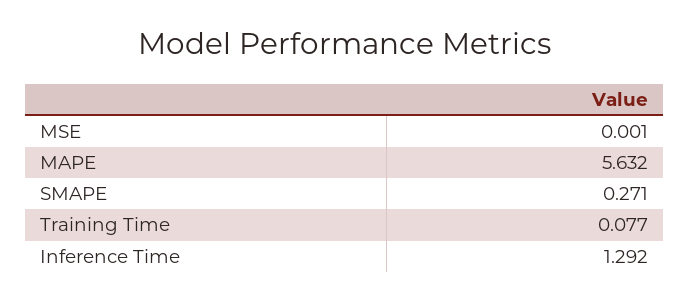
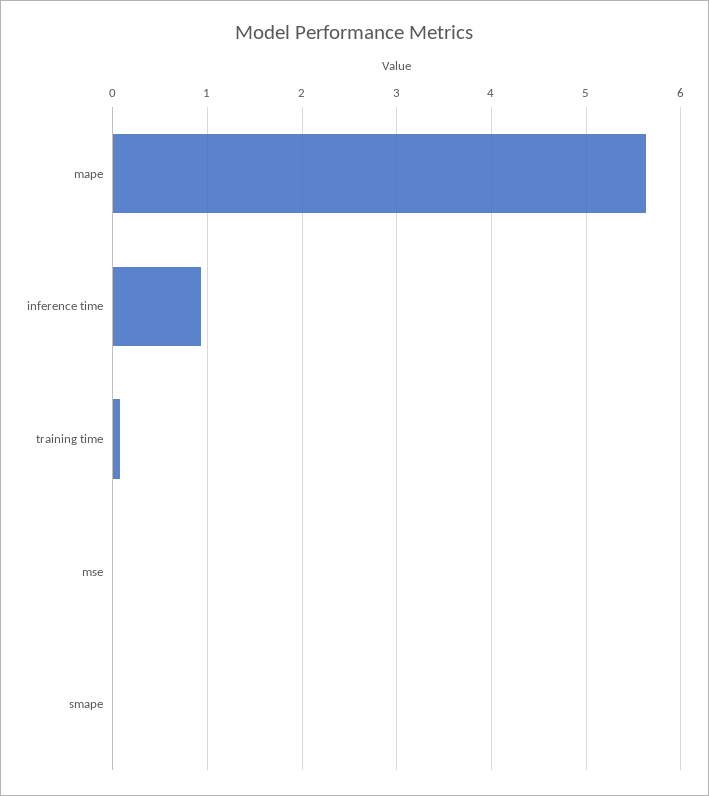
  {
    "MSE": 0.001,
    "MAPE": 5.632,
-   "SMAPE": 0.271,
+   "SMAPE": 0,
    "Training Time": 0.077,
-   "Inference Time": 1.292
+   "Inference Time": 0.9
  }

